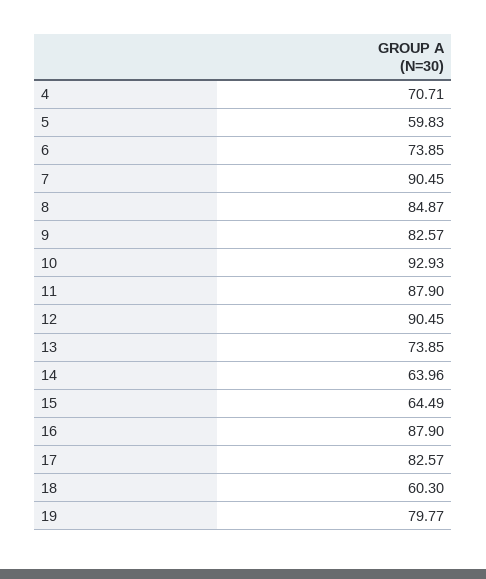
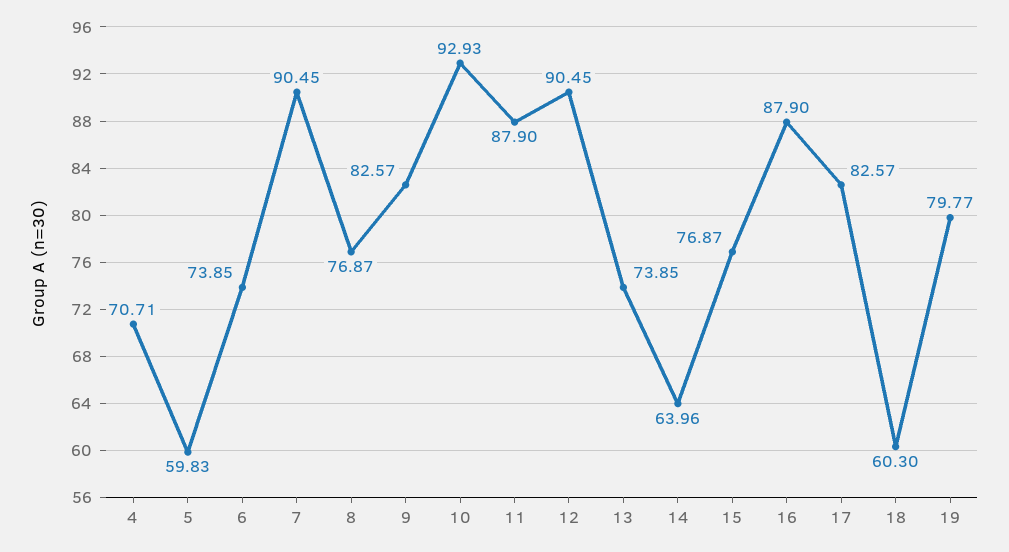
  {
    "4": 70.71,
    "5": 59.83,
    "6": 73.85,
    "7": 90.45,
-   "8": 84.87,
+   "8": 76.87,
    "9": 82.57,
    "10": 92.93,
    "11": 87.9,
    "12": 90.45,
    "13": 73.85,
    "14": 63.96,
-   "15": 64.49,
+   "15": 76.87,
    "16": 87.9,
    "17": 82.57,
    "18": 60.3,
    "19": 79.77
  }

